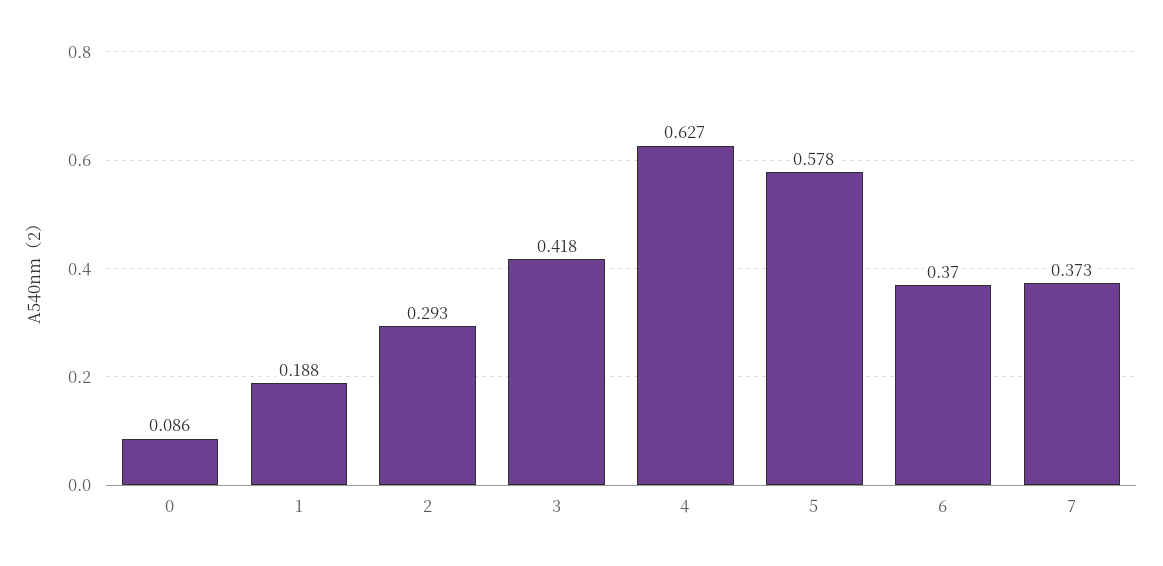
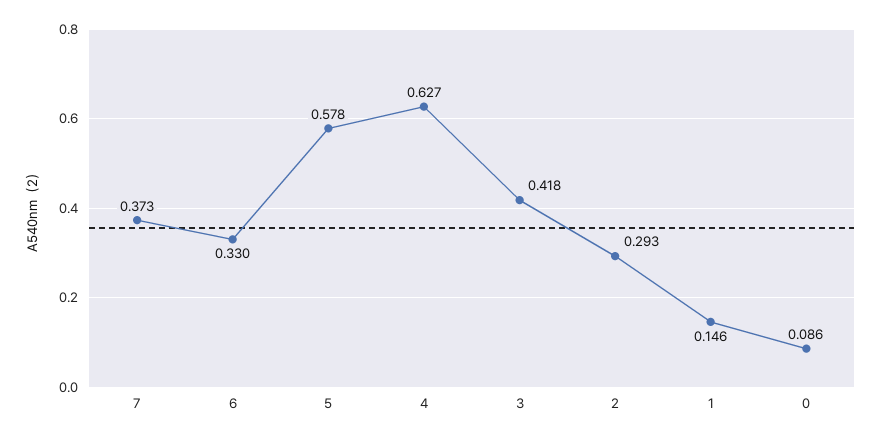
  {
    "0": 0.086,
-   "1": 0.188,
+   "1": 0.146,
    "2": 0.293,
    "3": 0.418,
    "4": 0.627,
    "5": 0.578,
-   "6": 0.37,
+   "6": 0.33,
    "7": 0.373
  }

